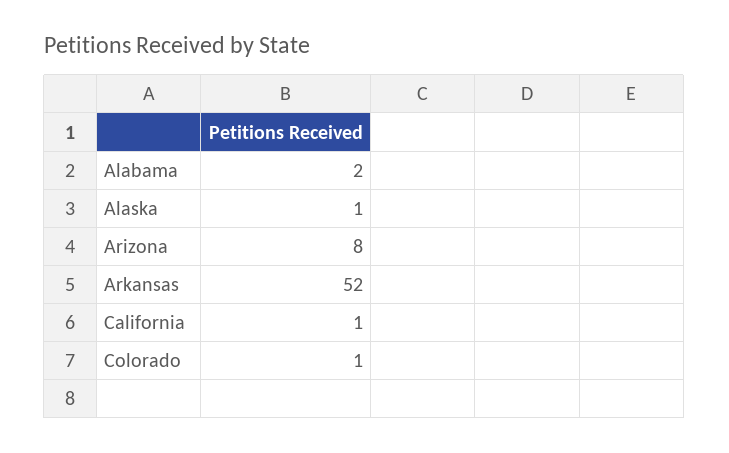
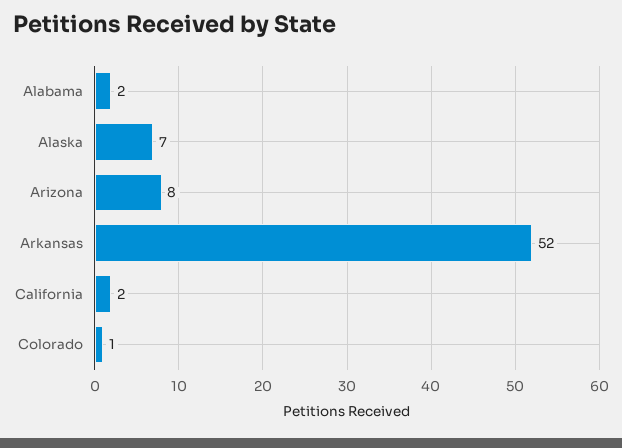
  {
    "Alabama": 2,
-   "Alaska": 1,
+   "Alaska": 7,
    "Arizona": 8,
    "Arkansas": 52,
-   "California": 1,
+   "California": 2,
    "Colorado": 1
  }

